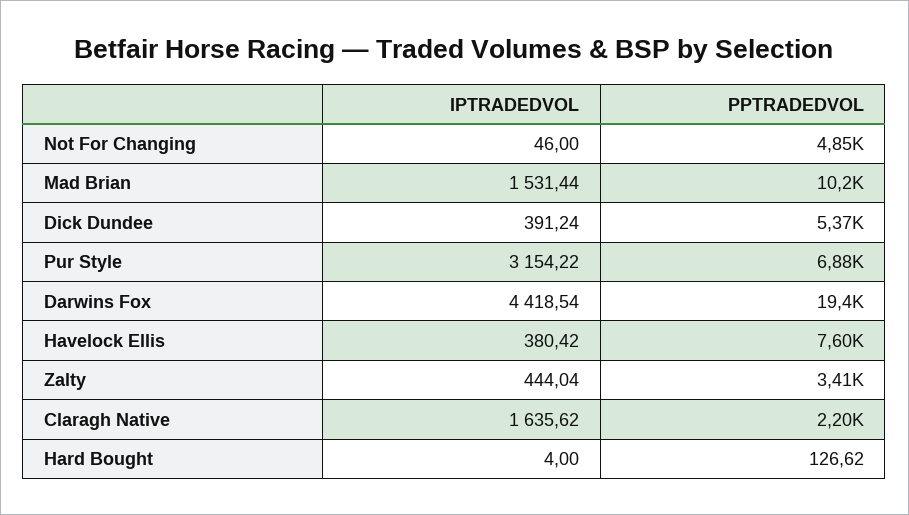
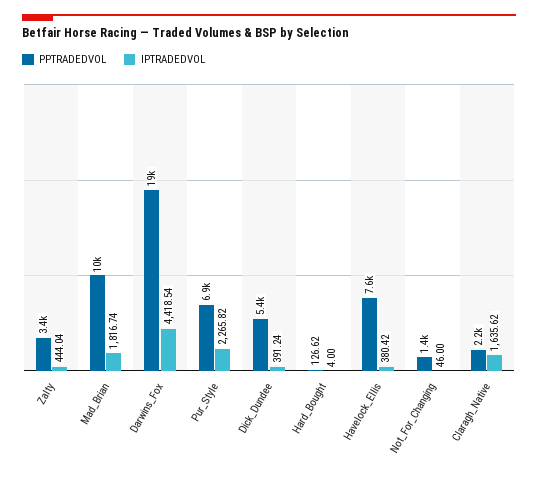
  {
    "IPTRADEDVOL": {
      "Not For Changing": 46,
-     "Mad Brian": 1531.44,
+     "Mad Brian": 1816.74,
      "Dick Dundee": 391.24,
-     "Pur Style": 3154.22,
+     "Pur Style": 2265.82,
      "Darwins Fox": 4418.54,
      "Havelock Ellis": 380.42,
      "Zalty": 444.04,
      "Claragh Native": 1635.62,
      "Hard Bought": 4
    },
    "PPTRADEDVOL": {
-     "Not For Changing": 4850,
+     "Not For Changing": 1400,
      "Mad Brian": 10200,
      "Dick Dundee": 5370,
      "Pur Style": 6880,
      "Darwins Fox": 19400,
      "Havelock Ellis": 7600,
      "Zalty": 3410,
      "Claragh Native": 2200,
      "Hard Bought": 126.62
    }
  }

